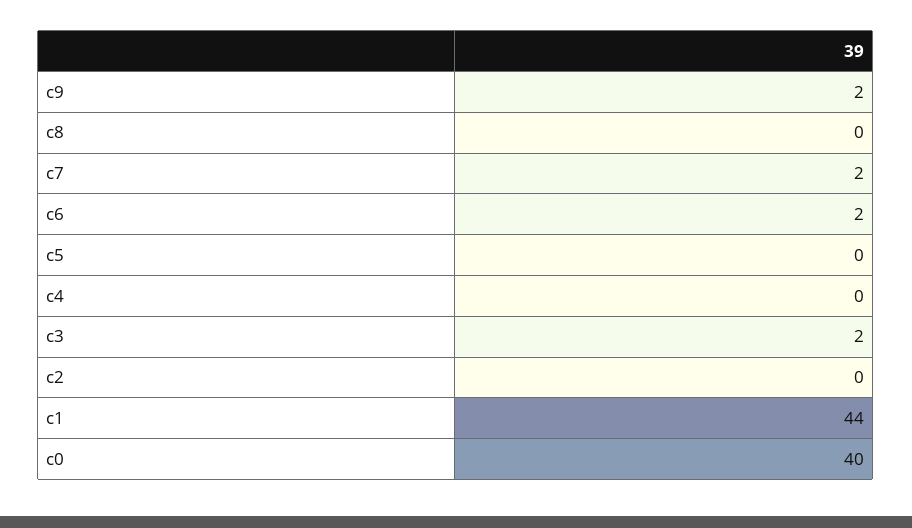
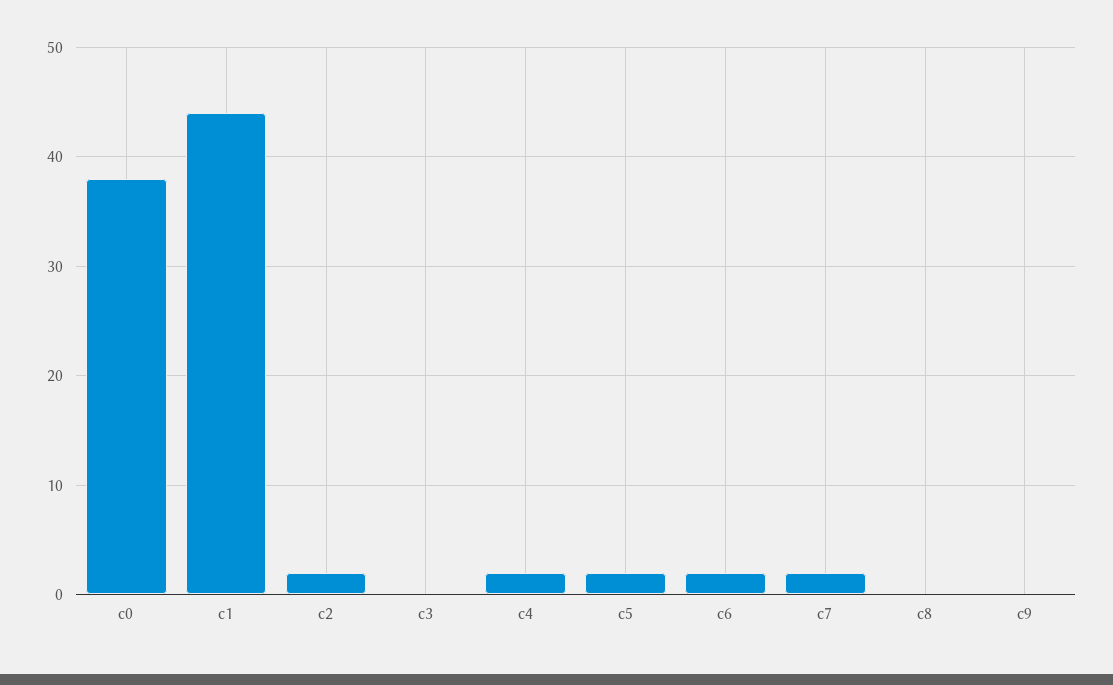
  {
-   "c9": 2,
+   "c9": 0,
    "c8": 0,
    "c7": 2,
    "c6": 2,
-   "c5": 0,
+   "c5": 2,
-   "c4": 0,
+   "c4": 2,
-   "c3": 2,
+   "c3": 0,
-   "c2": 0,
+   "c2": 2,
    "c1": 44,
-   "c0": 40
+   "c0": 38
  }

